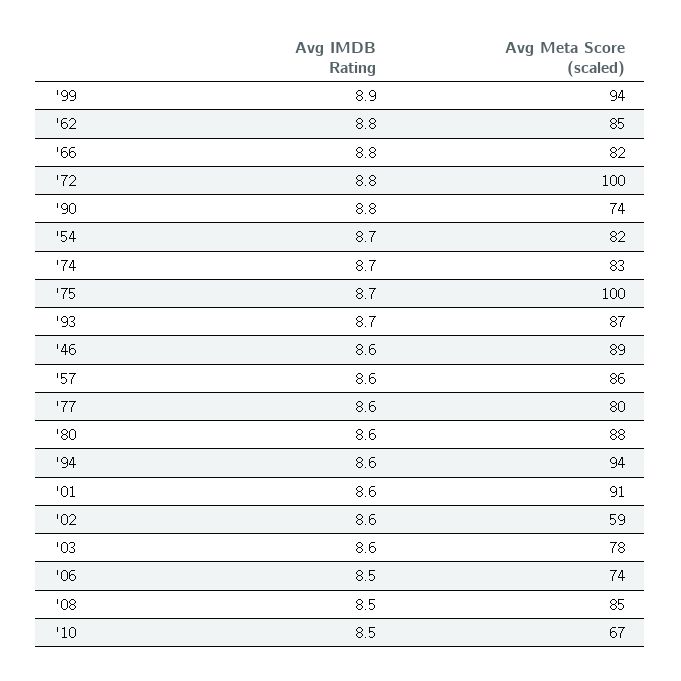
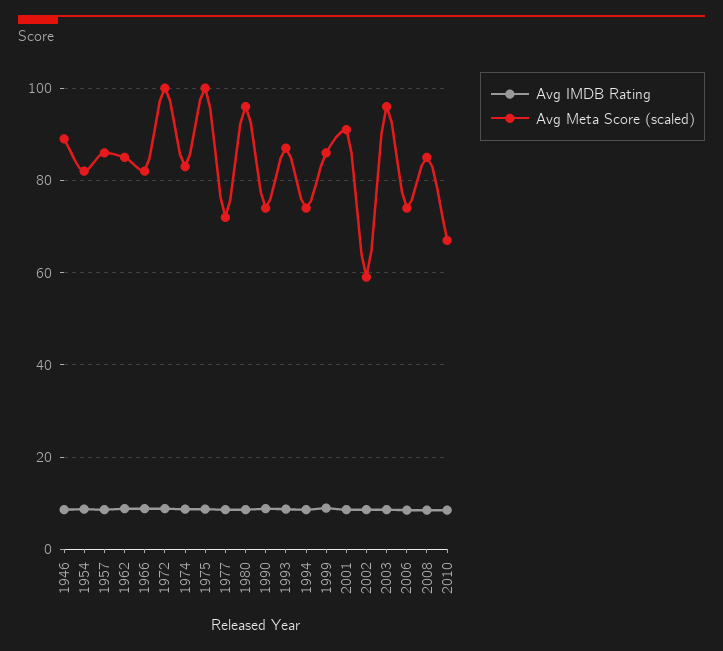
  {
    "Avg IMDB Rating": {
      "'99": 8.9,
      "'62": 8.8,
      "'66": 8.8,
      "'72": 8.8,
      "'90": 8.8,
      "'54": 8.7,
      "'74": 8.7,
      "'75": 8.7,
      "'93": 8.7,
      "'46": 8.6,
      "'57": 8.6,
      "'77": 8.6,
      "'80": 8.6,
      "'94": 8.6,
      "'01": 8.6,
      "'02": 8.6,
      "'03": 8.6,
      "'06": 8.5,
      "'08": 8.5,
      "'10": 8.5
    },
    "Avg Meta Score (scaled)": {
-     "'99": 94,
+     "'99": 86,
      "'62": 85,
      "'66": 82,
      "'72": 100,
      "'90": 74,
      "'54": 82,
      "'74": 83,
      "'75": 100,
      "'93": 87,
      "'46": 89,
      "'57": 86,
-     "'77": 80,
+     "'77": 72,
-     "'80": 88,
+     "'80": 96,
-     "'94": 94,
+     "'94": 74,
      "'01": 91,
      "'02": 59,
-     "'03": 78,
+     "'03": 96,
      "'06": 74,
      "'08": 85,
      "'10": 67
    }
  }

